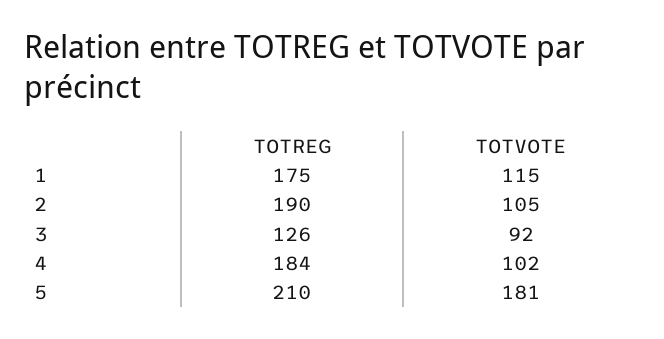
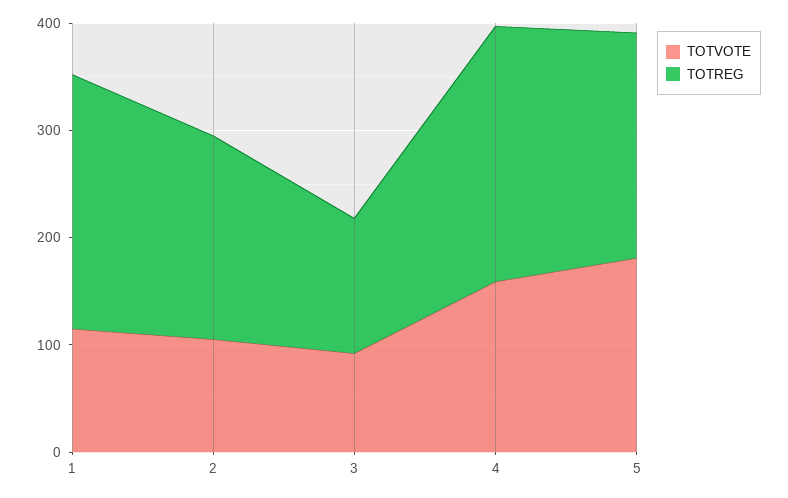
  {
    "TOTREG": {
-     "1": 175,
+     "1": 240,
      "2": 190,
      "3": 126,
-     "4": 184,
+     "4": 240,
      "5": 210
    },
    "TOTVOTE": {
      "1": 115,
      "2": 105,
      "3": 92,
-     "4": 102,
+     "4": 160,
      "5": 181
    }
  }

